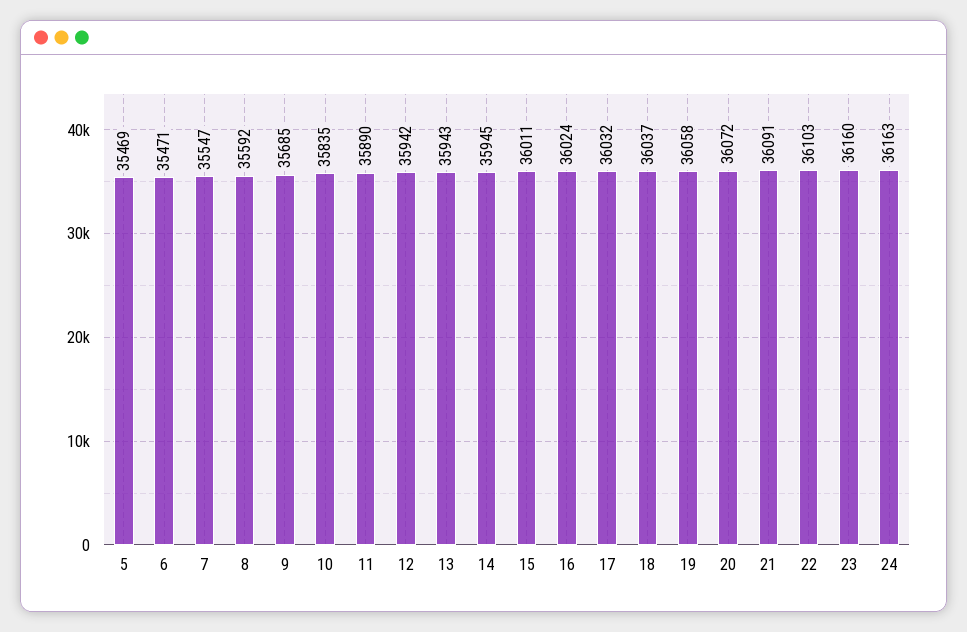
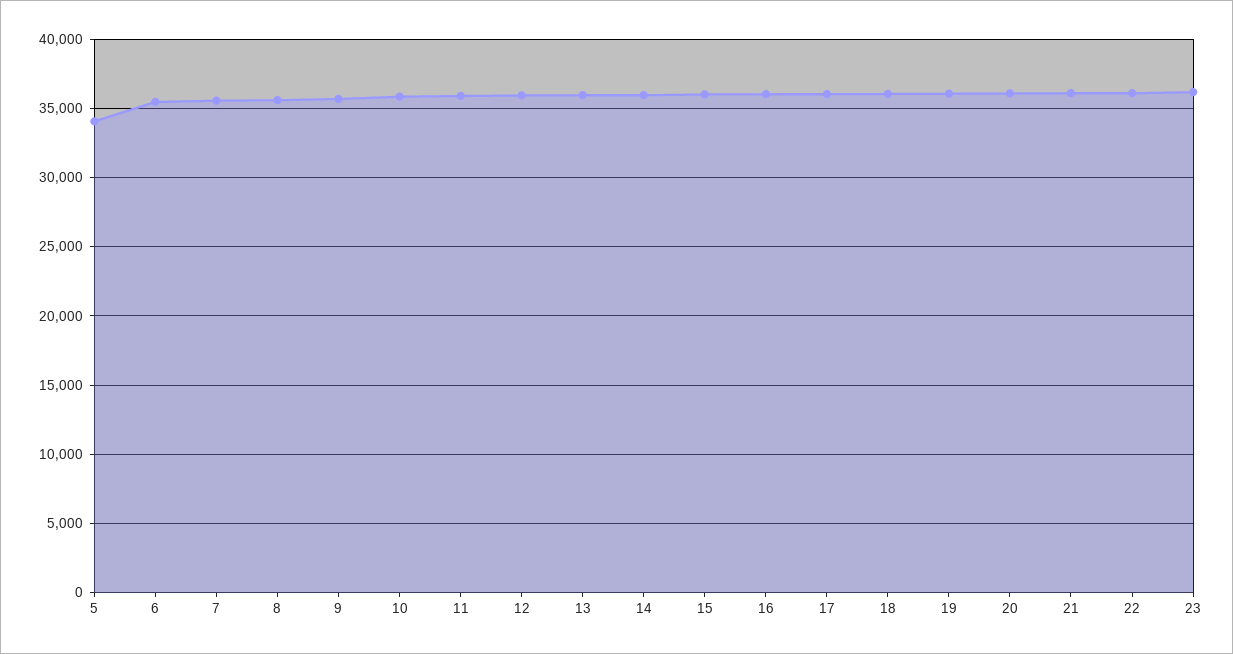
  {
-   "5": 35469,
+   "5": 34000,
    "6": 35471,
    "7": 35547,
    "8": 35592,
    "9": 35685,
    "10": 35835,
    "11": 35890,
    "12": 35942,
    "13": 35943,
    "14": 35945,
    "15": 36011,
    "16": 36024,
    "17": 36032,
    "18": 36037,
    "19": 36058,
    "20": 36072,
    "21": 36091,
    "22": 36103,
-   "23": 36160,
+   "23": 36160
-   "24": 36163
  }

